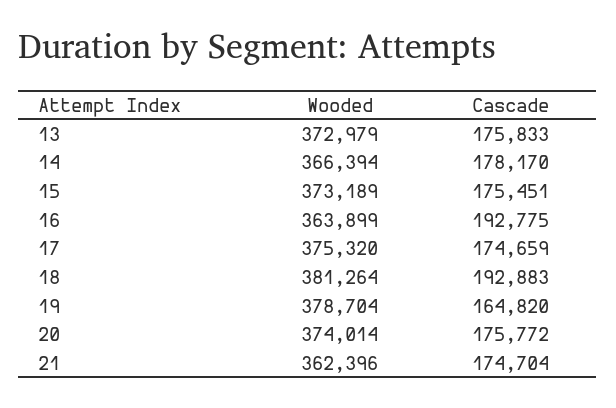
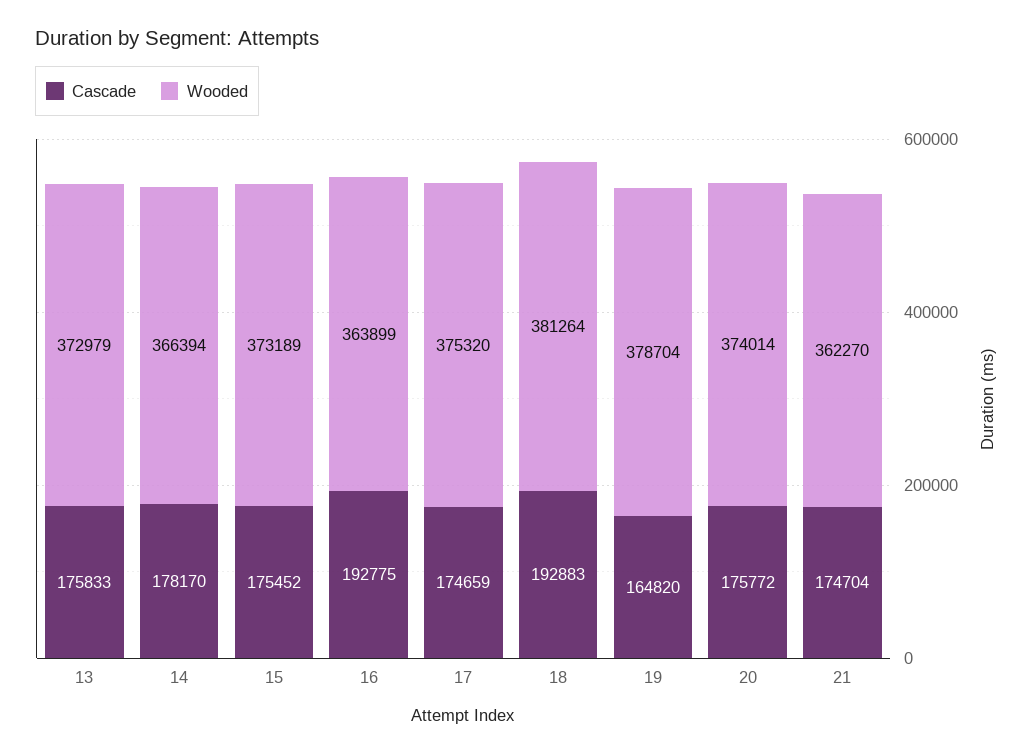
  {
    "Wooded": {
      "13": 372979,
      "14": 366394,
      "15": 373189,
      "16": 363899,
      "17": 375320,
      "18": 381264,
      "19": 378704,
      "20": 374014,
-     "21": 362396
+     "21": 362270
    },
    "Cascade": {
      "13": 175833,
      "14": 178170,
-     "15": 175451,
+     "15": 175452,
      "16": 192775,
      "17": 174659,
      "18": 192883,
      "19": 164820,
      "20": 175772,
      "21": 174704
    }
  }

